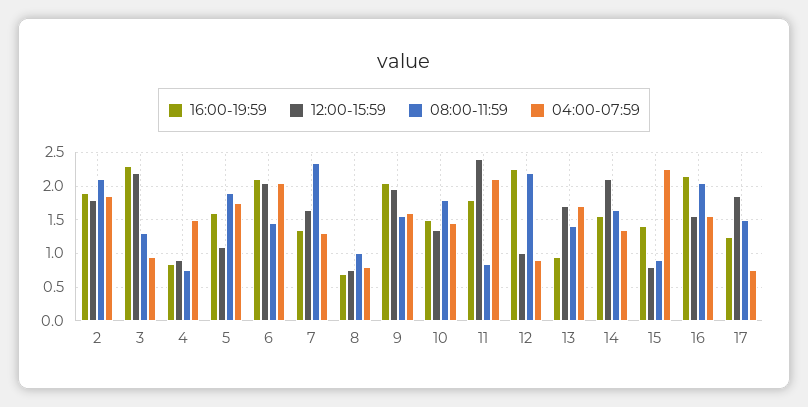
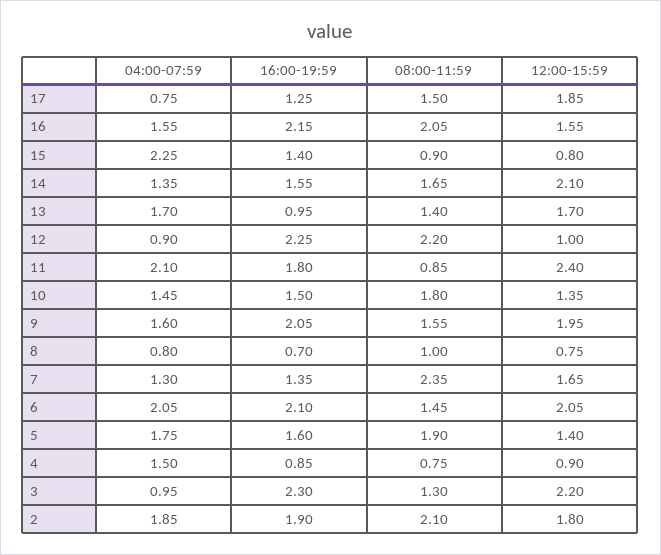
  {
    "16:00-19:59": {
      "2": 1.9,
      "3": 2.3,
      "4": 0.85,
      "5": 1.6,
      "6": 2.1,
      "7": 1.35,
      "8": 0.7,
      "9": 2.05,
      "10": 1.5,
      "11": 1.8,
      "12": 2.25,
      "13": 0.95,
      "14": 1.55,
      "15": 1.4,
      "16": 2.15,
      "17": 1.25
    },
    "12:00-15:59": {
      "2": 1.8,
      "3": 2.2,
      "4": 0.9,
-     "5": 1.1,
+     "5": 1.4,
      "6": 2.05,
      "7": 1.65,
      "8": 0.75,
      "9": 1.95,
      "10": 1.35,
      "11": 2.4,
      "12": 1,
      "13": 1.7,
      "14": 2.1,
      "15": 0.8,
      "16": 1.55,
      "17": 1.85
    },
    "08:00-11:59": {
      "2": 2.1,
      "3": 1.3,
      "4": 0.75,
      "5": 1.9,
      "6": 1.45,
      "7": 2.35,
      "8": 1,
      "9": 1.55,
      "10": 1.8,
      "11": 0.85,
      "12": 2.2,
      "13": 1.4,
      "14": 1.65,
      "15": 0.9,
      "16": 2.05,
      "17": 1.5
    },
    "04:00-07:59": {
      "2": 1.85,
      "3": 0.95,
      "4": 1.5,
      "5": 1.75,
      "6": 2.05,
      "7": 1.3,
      "8": 0.8,
      "9": 1.6,
      "10": 1.45,
      "11": 2.1,
      "12": 0.9,
      "13": 1.7,
      "14": 1.35,
      "15": 2.25,
      "16": 1.55,
      "17": 0.75
    }
  }

